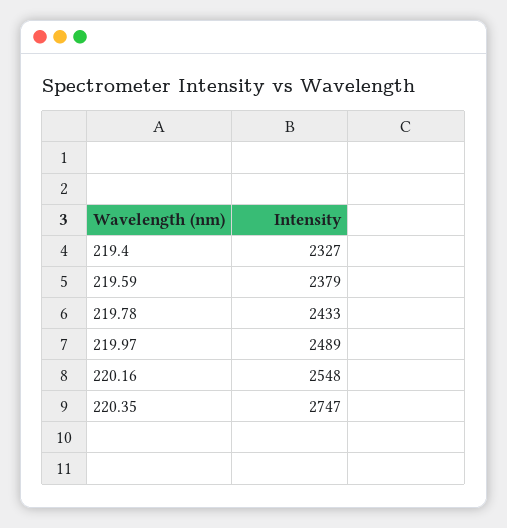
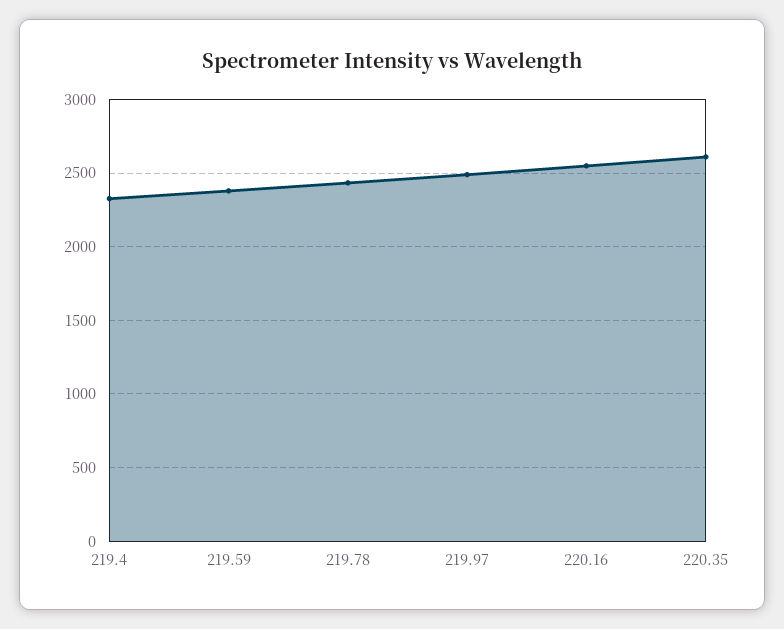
  {
    "219.4": 2327,
    "219.59": 2379,
    "219.78": 2433,
    "219.97": 2489,
    "220.16": 2548,
-   "220.35": 2747
+   "220.35": 2600
  }

